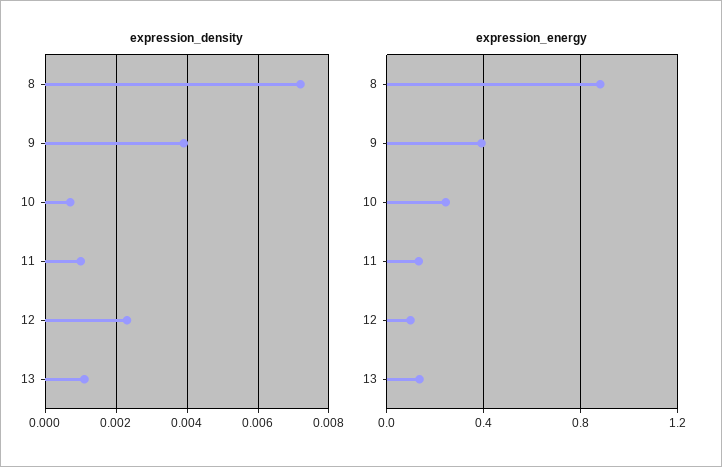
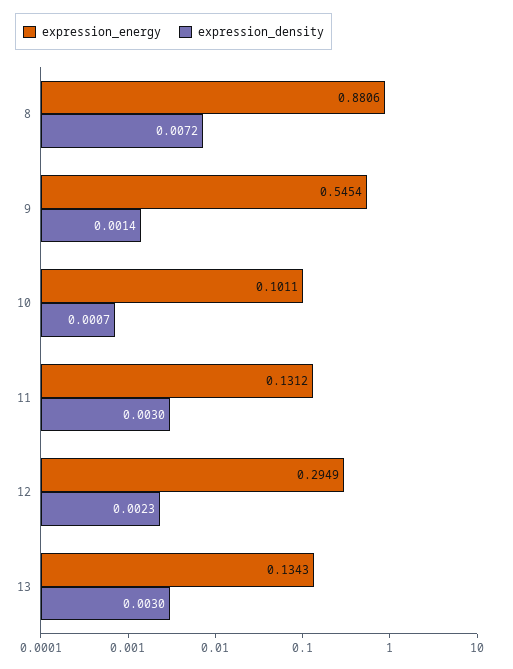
  {
    "expression_density": {
      "8": 0.0072,
-     "9": 0.004,
+     "9": 0.0014,
      "10": 0.0007,
-     "11": 0.001,
+     "11": 0.003,
      "12": 0.0023,
-     "13": 0.001
+     "13": 0.003
    },
    "expression_energy": {
      "8": 0.8806,
-     "9": 0.4,
+     "9": 0.5454,
-     "10": 0.25,
+     "10": 0.1011,
      "11": 0.1312,
-     "12": 0.1,
+     "12": 0.2949,
      "13": 0.1343
    }
  }

